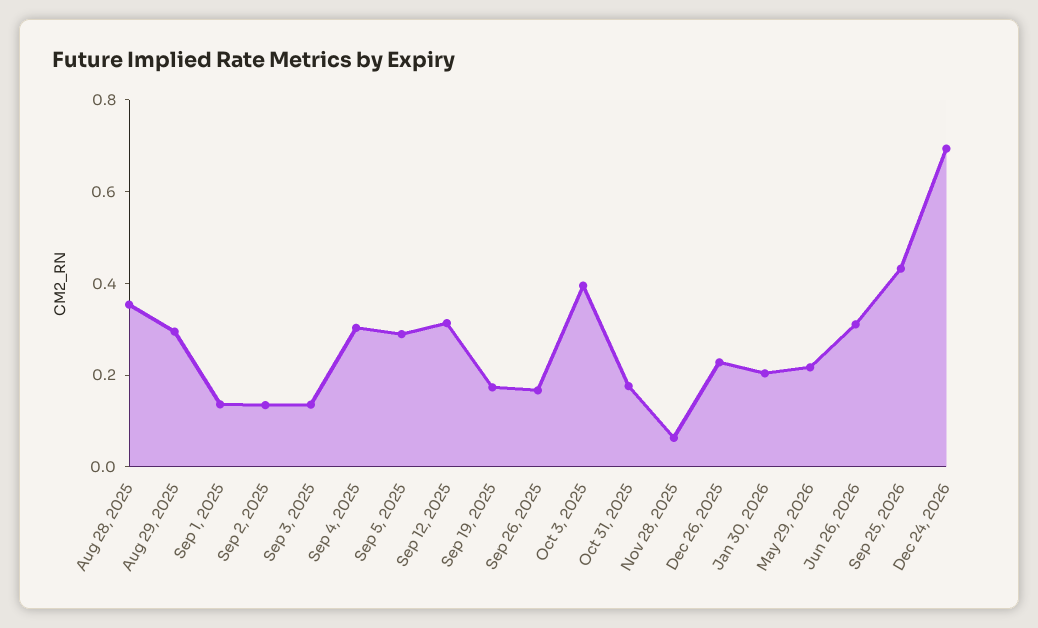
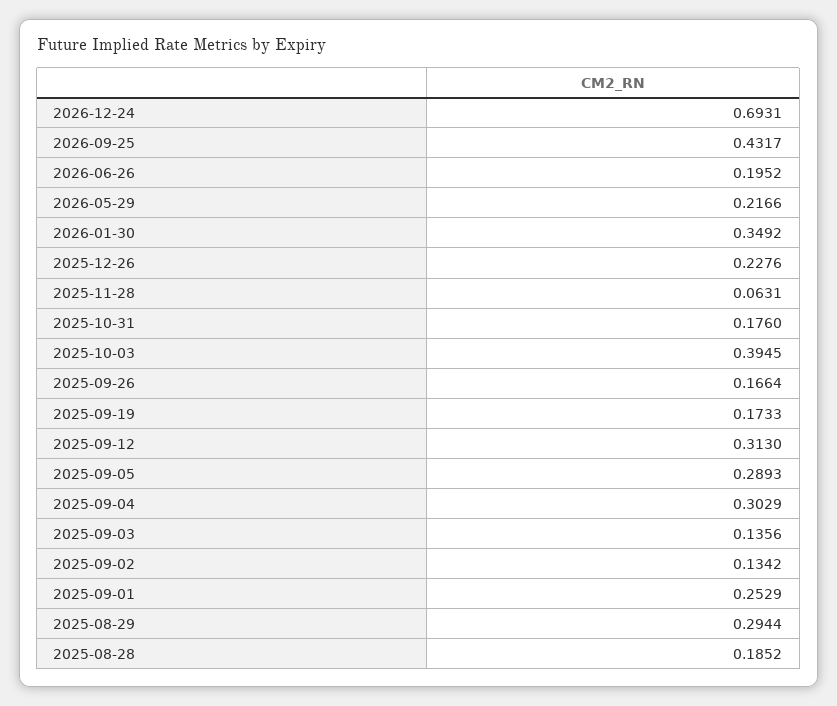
  {
-   "Aug 28, 2025": 0.35,
+   "Aug 28, 2025": 0.1852,
    "Aug 29, 2025": 0.2944,
-   "Sep 1, 2025": 0.15,
+   "Sep 1, 2025": 0.2529,
    "Sep 2, 2025": 0.1342,
    "Sep 3, 2025": 0.1356,
    "Sep 4, 2025": 0.3029,
    "Sep 5, 2025": 0.2893,
    "Sep 12, 2025": 0.313,
    "Sep 19, 2025": 0.1733,
    "Sep 26, 2025": 0.1664,
    "Oct 3, 2025": 0.3945,
    "Oct 31, 2025": 0.176,
    "Nov 28, 2025": 0.0631,
    "Dec 26, 2025": 0.2276,
-   "Jan 30, 2026": 0.2,
+   "Jan 30, 2026": 0.3492,
    "May 29, 2026": 0.2166,
-   "Jun 26, 2026": 0.3,
+   "Jun 26, 2026": 0.1952,
    "Sep 25, 2026": 0.4317,
    "Dec 24, 2026": 0.6931
  }

